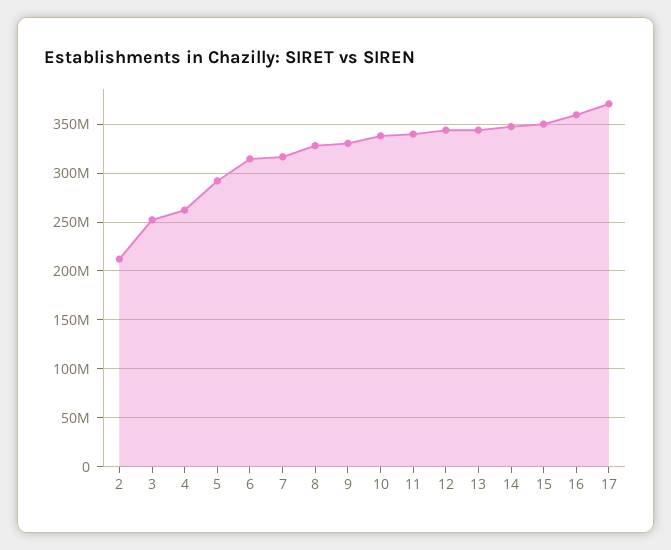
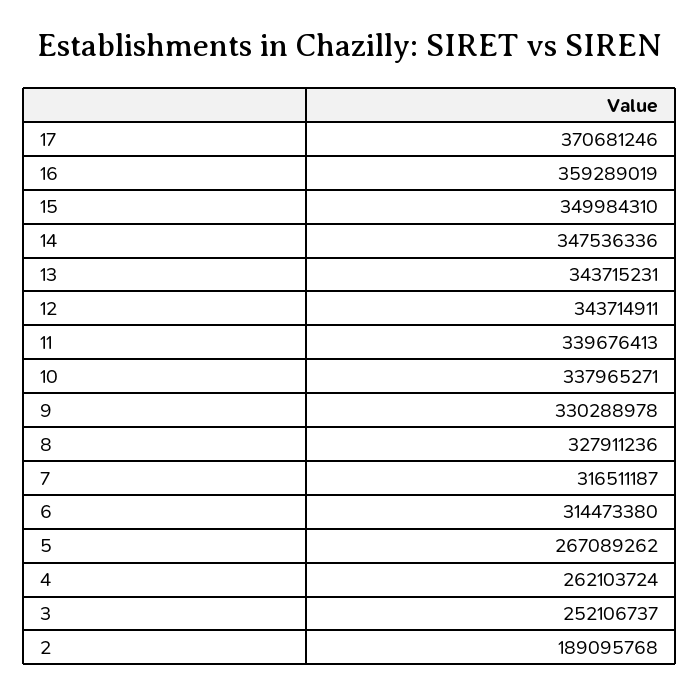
  {
-   "2": 210000000,
+   "2": 189095768,
    "3": 252106737,
    "4": 262103724,
-   "5": 290000000,
+   "5": 267089262,
    "6": 314473380,
    "7": 316511187,
    "8": 327911236,
    "9": 330288978,
    "10": 337965271,
    "11": 339676413,
    "12": 343714911,
    "13": 343715231,
    "14": 347536336,
    "15": 349984310,
    "16": 359289019,
    "17": 370681246
  }

